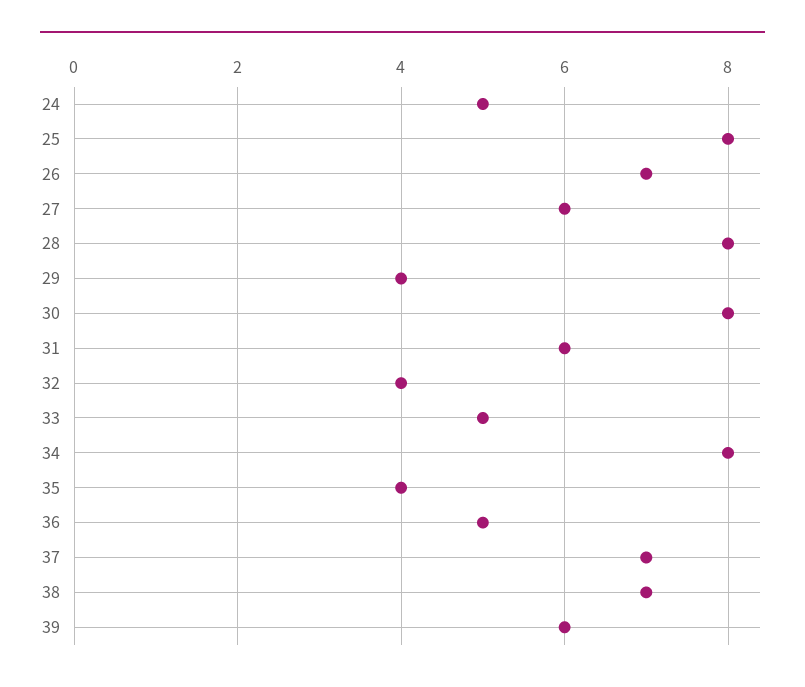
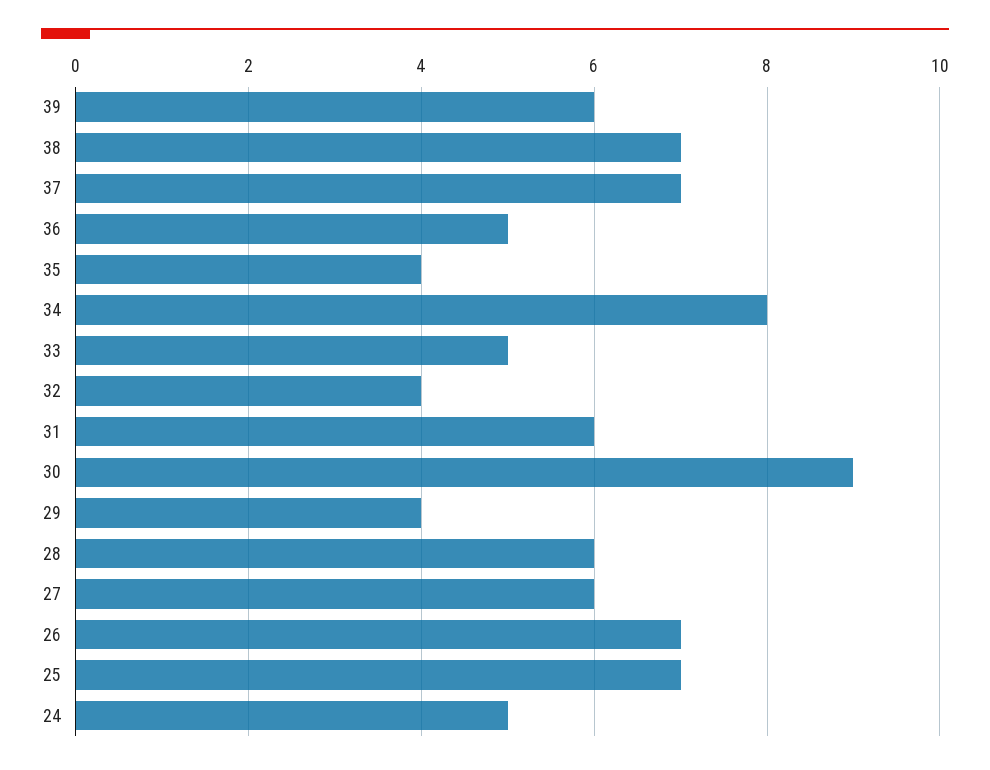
  {
    "24": 5,
-   "25": 8,
+   "25": 7,
    "26": 7,
    "27": 6,
-   "28": 8,
+   "28": 6,
    "29": 4,
-   "30": 8,
+   "30": 9,
    "31": 6,
    "32": 4,
    "33": 5,
    "34": 8,
    "35": 4,
    "36": 5,
    "37": 7,
    "38": 7,
    "39": 6
  }

